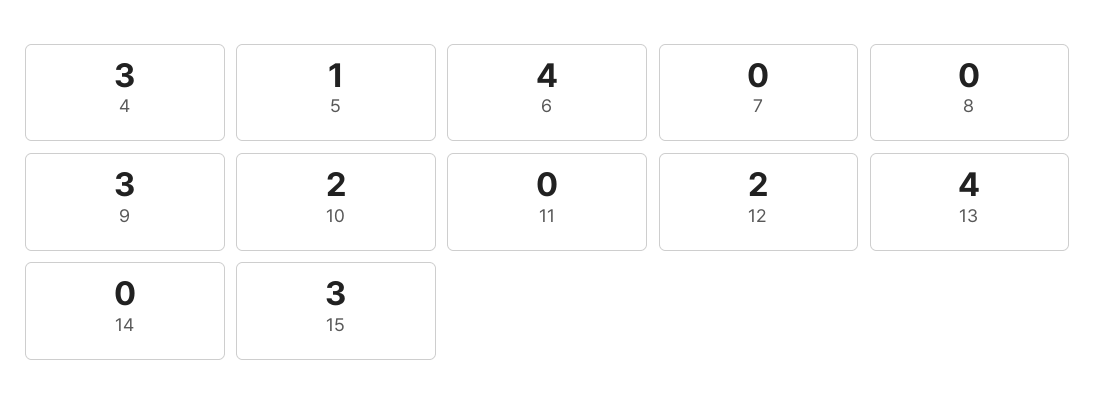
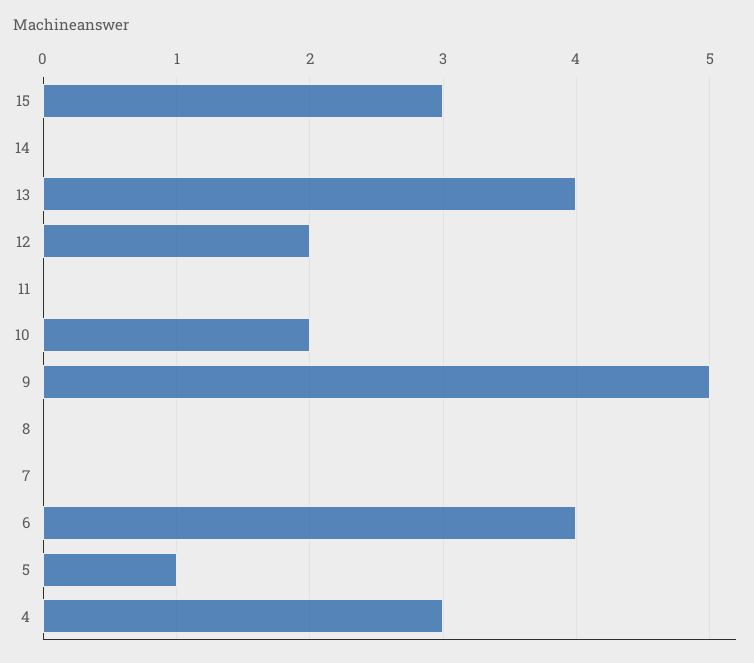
  {
    "4": 3,
    "5": 1,
    "6": 4,
    "7": 0,
    "8": 0,
-   "9": 3,
+   "9": 5,
    "10": 2,
    "11": 0,
    "12": 2,
    "13": 4,
    "14": 0,
    "15": 3
  }

